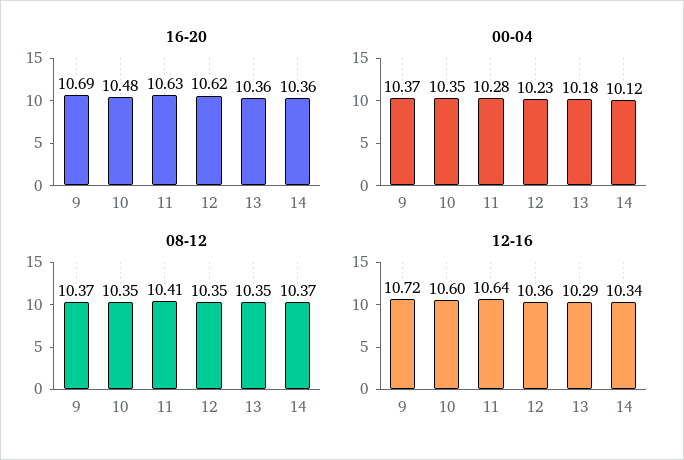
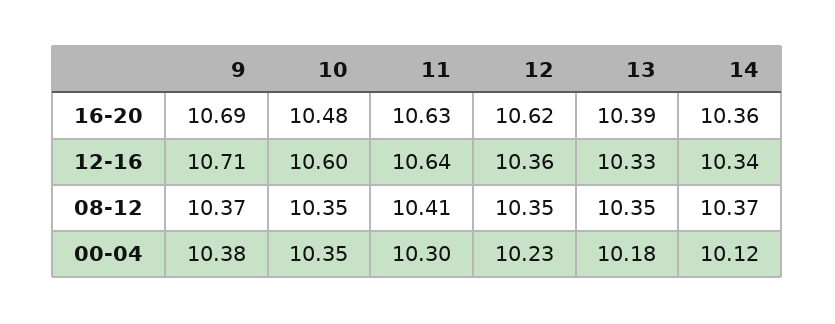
  {
    "16-20": {
      "9": 10.69,
      "10": 10.48,
      "11": 10.63,
      "12": 10.62,
-     "13": 10.36,
+     "13": 10.39,
      "14": 10.36
    },
    "00-04": {
-     "9": 10.37,
+     "9": 10.38,
      "10": 10.35,
-     "11": 10.28,
+     "11": 10.3,
      "12": 10.23,
      "13": 10.18,
      "14": 10.12
    },
    "08-12": {
      "9": 10.37,
      "10": 10.35,
      "11": 10.41,
      "12": 10.35,
      "13": 10.35,
      "14": 10.37
    },
    "12-16": {
-     "9": 10.72,
+     "9": 10.71,
      "10": 10.6,
      "11": 10.64,
      "12": 10.36,
-     "13": 10.29,
+     "13": 10.33,
      "14": 10.34
    }
  }

